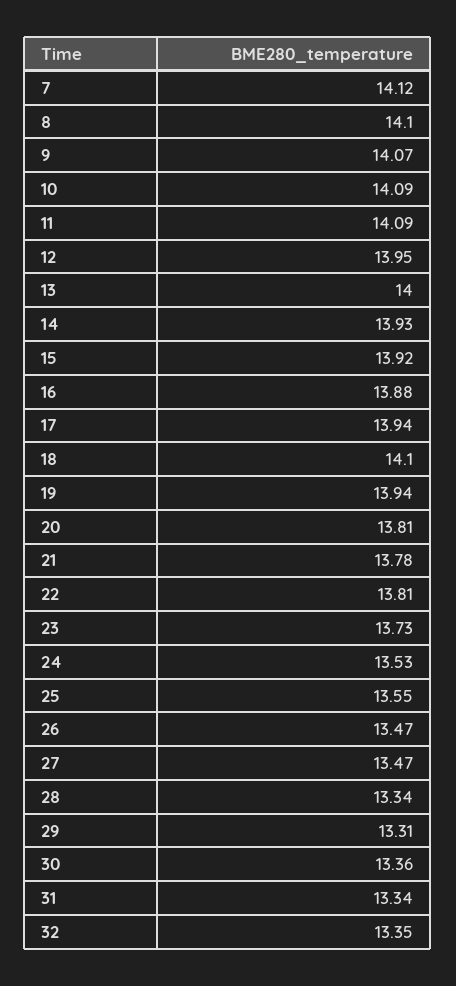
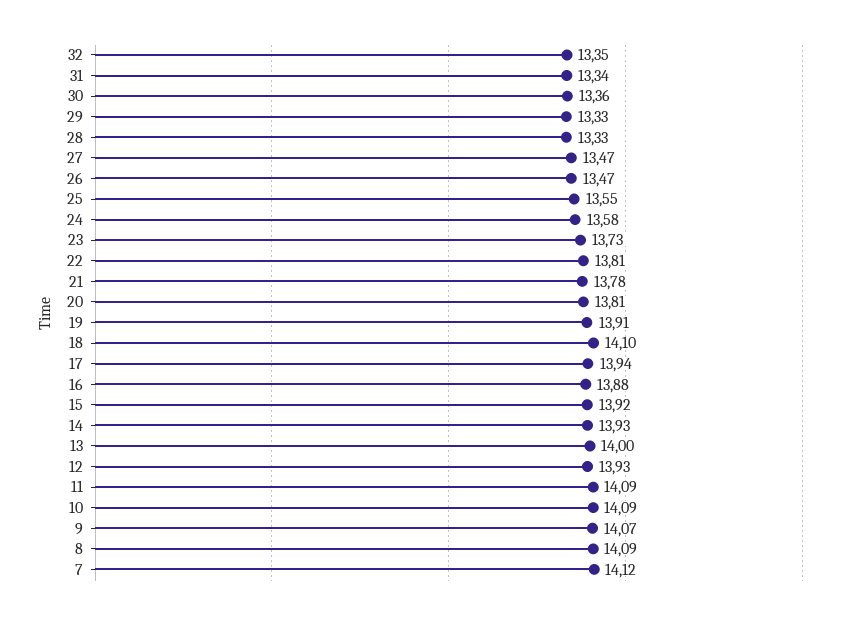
  {
    "7": 14.12,
-   "8": 14.1,
+   "8": 14.09,
    "9": 14.07,
    "10": 14.09,
    "11": 14.09,
-   "12": 13.95,
+   "12": 13.93,
    "13": 14,
    "14": 13.93,
    "15": 13.92,
    "16": 13.88,
    "17": 13.94,
    "18": 14.1,
-   "19": 13.94,
+   "19": 13.91,
    "20": 13.81,
    "21": 13.78,
    "22": 13.81,
    "23": 13.73,
-   "24": 13.53,
+   "24": 13.58,
    "25": 13.55,
    "26": 13.47,
    "27": 13.47,
-   "28": 13.34,
+   "28": 13.33,
-   "29": 13.31,
+   "29": 13.33,
    "30": 13.36,
    "31": 13.34,
    "32": 13.35
  }

